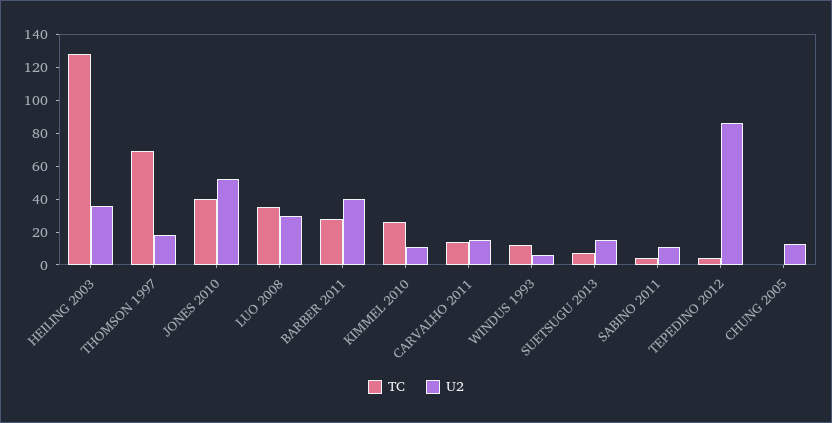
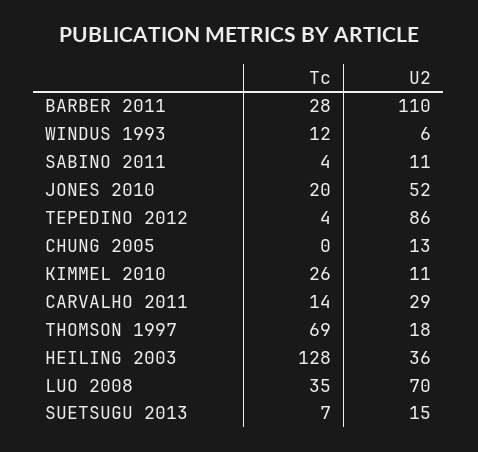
  {
    "TC": {
      "HEILING 2003": 128,
      "THOMSON 1997": 69,
-     "JONES 2010": 40,
+     "JONES 2010": 20,
      "LUO 2008": 35,
      "BARBER 2011": 28,
      "KIMMEL 2010": 26,
      "CARVALHO 2011": 14,
      "WINDUS 1993": 12,
      "SUETSUGU 2013": 7,
      "SABINO 2011": 4,
      "TEPEDINO 2012": 4,
      "CHUNG 2005": 0
    },
    "U2": {
      "HEILING 2003": 36,
      "THOMSON 1997": 18,
      "JONES 2010": 52,
-     "LUO 2008": 30,
+     "LUO 2008": 70,
-     "BARBER 2011": 40,
+     "BARBER 2011": 110,
      "KIMMEL 2010": 11,
-     "CARVALHO 2011": 15,
+     "CARVALHO 2011": 29,
      "WINDUS 1993": 6,
      "SUETSUGU 2013": 15,
      "SABINO 2011": 11,
      "TEPEDINO 2012": 86,
      "CHUNG 2005": 13
    }
  }

